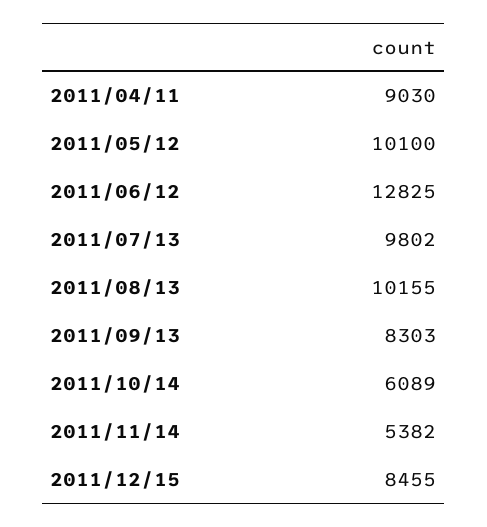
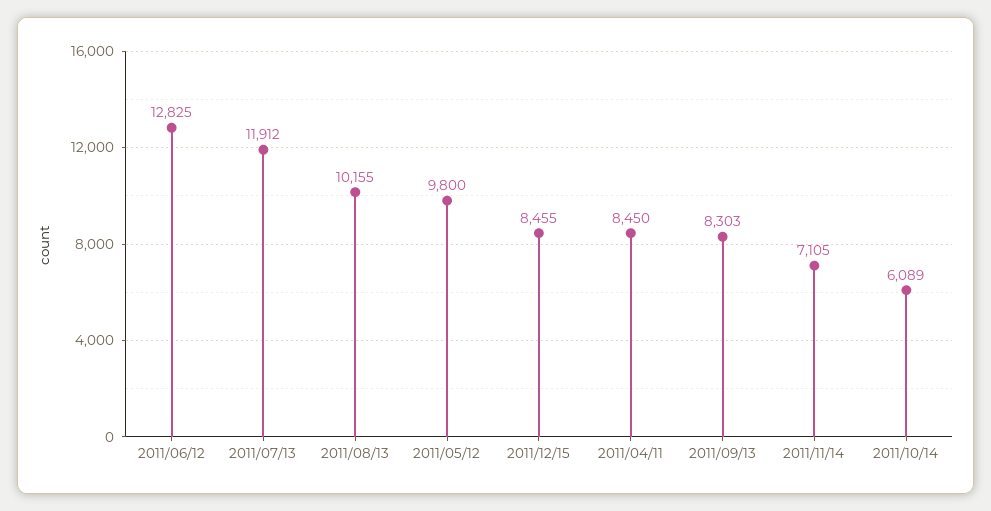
  {
-   "2011/04/11": 9030,
+   "2011/04/11": 8450,
-   "2011/05/12": 10100,
+   "2011/05/12": 9800,
    "2011/06/12": 12825,
-   "2011/07/13": 9802,
+   "2011/07/13": 11912,
    "2011/08/13": 10155,
    "2011/09/13": 8303,
    "2011/10/14": 6089,
-   "2011/11/14": 5382,
+   "2011/11/14": 7105,
    "2011/12/15": 8455
  }

